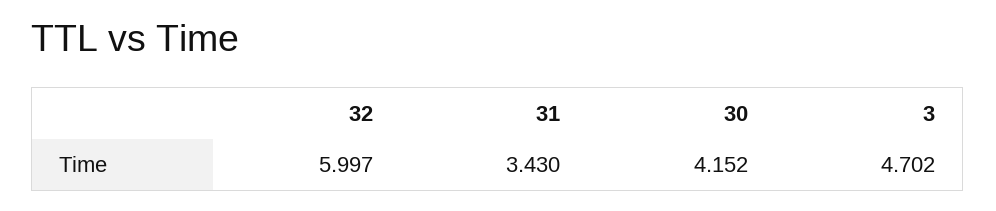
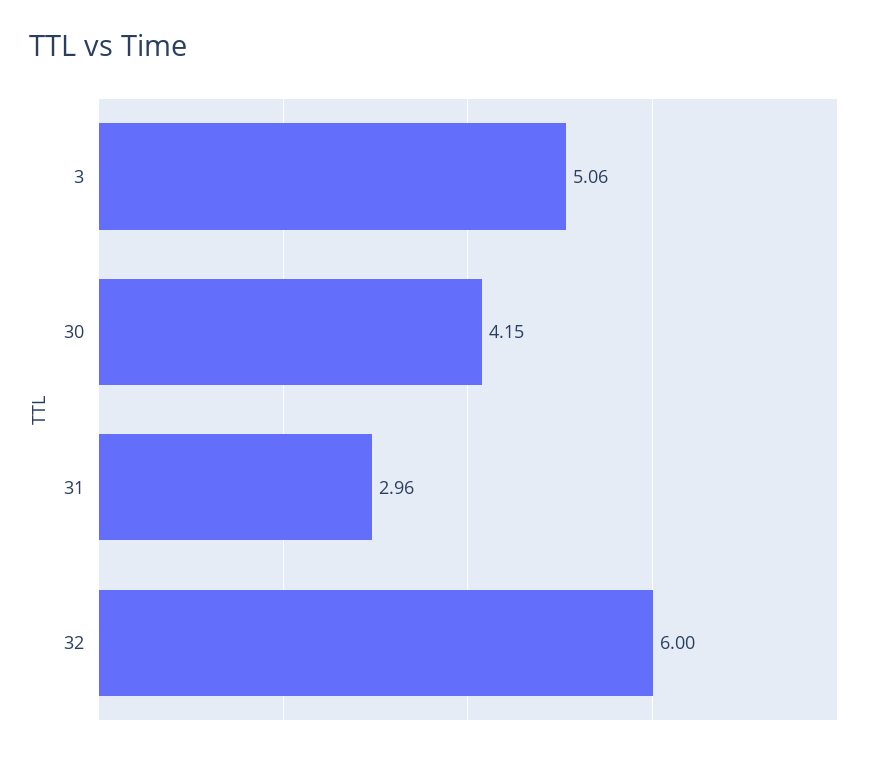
  {
    "32": 5.997,
-   "31": 3.43,
+   "31": 2.96,
    "30": 4.152,
-   "3": 4.702
+   "3": 5.06
  }

